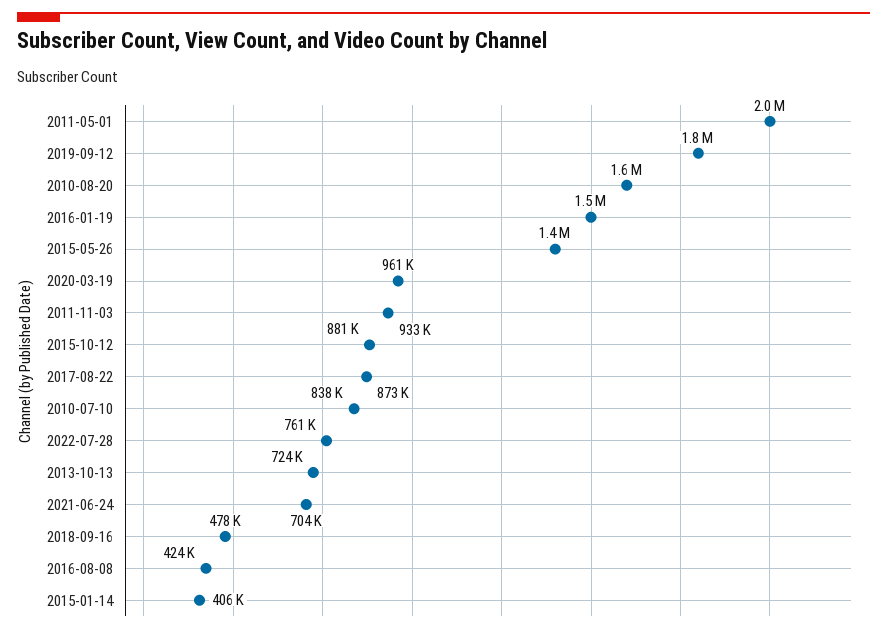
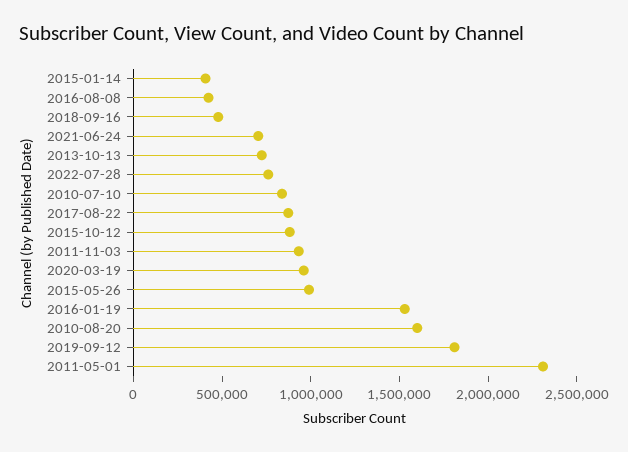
  {
-   "2011-05-01": 2000000,
+   "2011-05-01": 2300000,
    "2019-09-12": 1800000,
    "2010-08-20": 1600000,
    "2016-01-19": 1500000,
-   "2015-05-26": 1400000,
+   "2015-05-26": 1000000,
    "2020-03-19": 961000,
    "2011-11-03": 933000,
    "2015-10-12": 881000,
    "2017-08-22": 873000,
    "2010-07-10": 838000,
    "2022-07-28": 761000,
    "2013-10-13": 724000,
    "2021-06-24": 704000,
    "2018-09-16": 478000,
    "2016-08-08": 424000,
    "2015-01-14": 406000
  }

